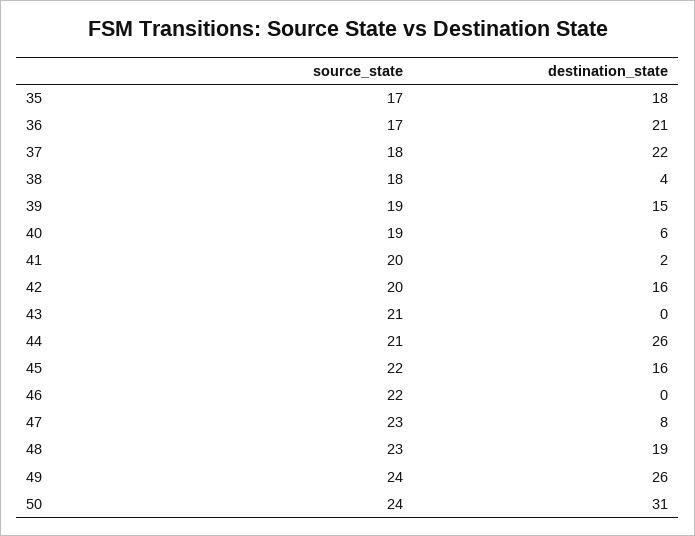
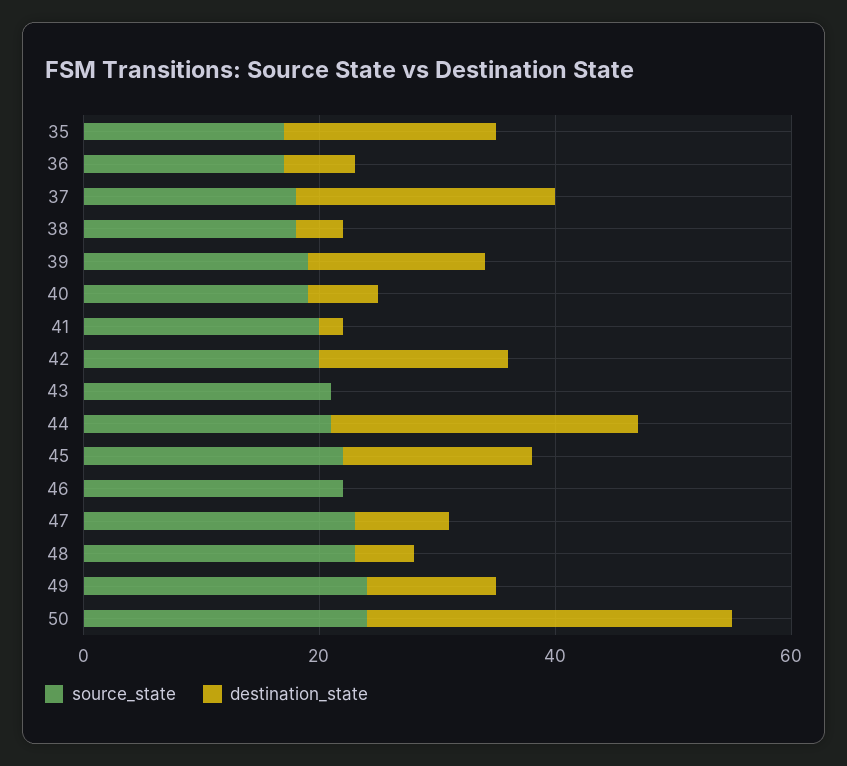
  {
    "source_state": {
      "35": 17,
      "36": 17,
      "37": 18,
      "38": 18,
      "39": 19,
      "40": 19,
      "41": 20,
      "42": 20,
      "43": 21,
      "44": 21,
      "45": 22,
      "46": 22,
      "47": 23,
      "48": 23,
      "49": 24,
      "50": 24
    },
    "destination_state": {
      "35": 18,
-     "36": 21,
+     "36": 5,
      "37": 22,
      "38": 4,
      "39": 15,
      "40": 6,
      "41": 2,
      "42": 16,
      "43": 0,
      "44": 26,
      "45": 16,
      "46": 0,
      "47": 8,
-     "48": 19,
+     "48": 5,
-     "49": 26,
+     "49": 10,
      "50": 31
    }
  }

